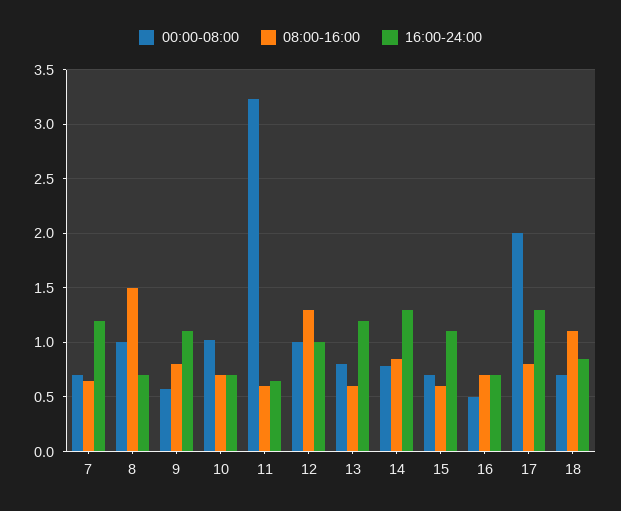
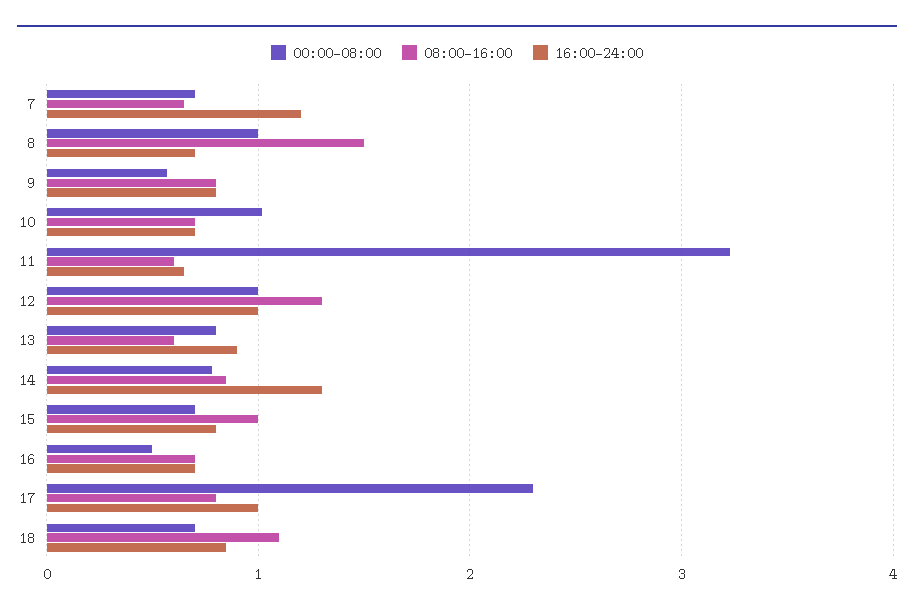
  {
    "00:00-08:00": {
      "7": 0.7,
      "8": 1,
      "9": 0.6,
      "10": 1,
      "11": 3.2,
      "12": 1,
      "13": 0.8,
      "14": 0.8,
      "15": 0.7,
      "16": 0.5,
-     "17": 2,
+     "17": 2.3,
      "18": 0.7
    },
    "08:00-16:00": {
      "7": 0.7,
      "8": 1.5,
      "9": 0.8,
      "10": 0.7,
      "11": 0.6,
      "12": 1.3,
      "13": 0.6,
      "14": 0.9,
-     "15": 0.6,
+     "15": 1,
      "16": 0.7,
      "17": 0.8,
      "18": 1.1
    },
    "16:00-24:00": {
      "7": 1.2,
      "8": 0.7,
-     "9": 1.1,
+     "9": 0.8,
      "10": 0.7,
      "11": 0.7,
      "12": 1,
-     "13": 1.2,
+     "13": 0.9,
      "14": 1.3,
-     "15": 1.1,
+     "15": 0.8,
      "16": 0.7,
-     "17": 1.3,
+     "17": 1,
      "18": 0.9
    }
  }

